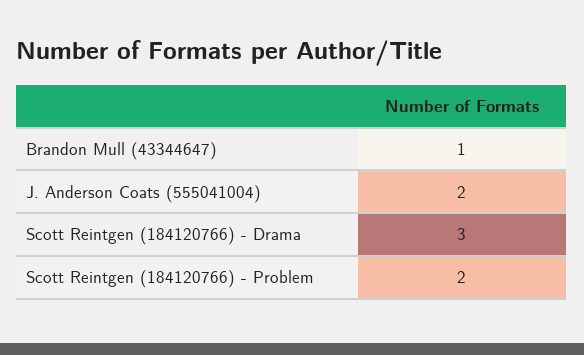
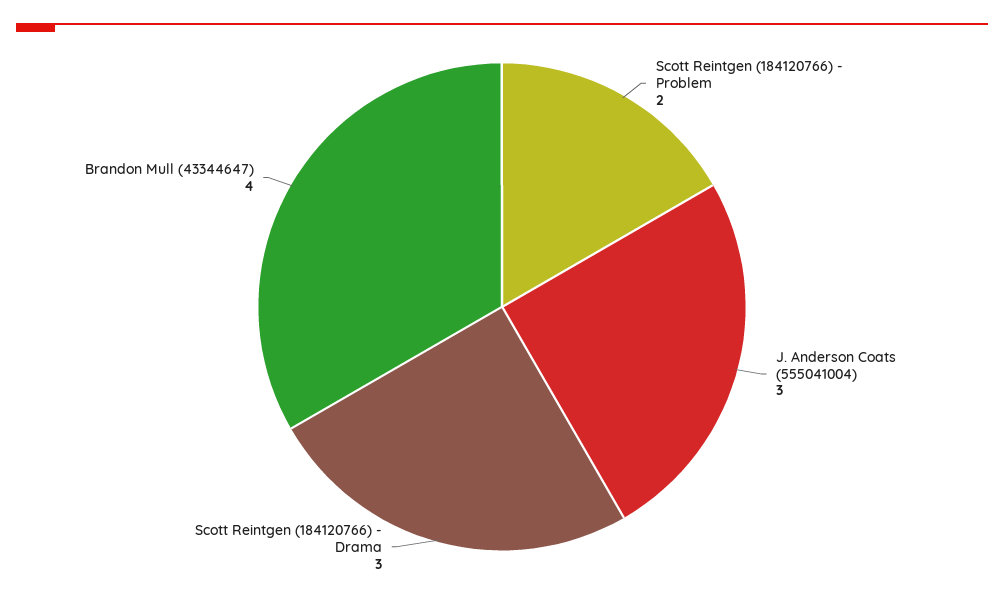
  {
-   "Brandon Mull (43344647)": 1,
+   "Brandon Mull (43344647)": 4,
-   "J. Anderson Coats (555041004)": 2,
+   "J. Anderson Coats (555041004)": 3,
    "Scott Reintgen (184120766) - Drama": 3,
    "Scott Reintgen (184120766) - Problem": 2
  }

